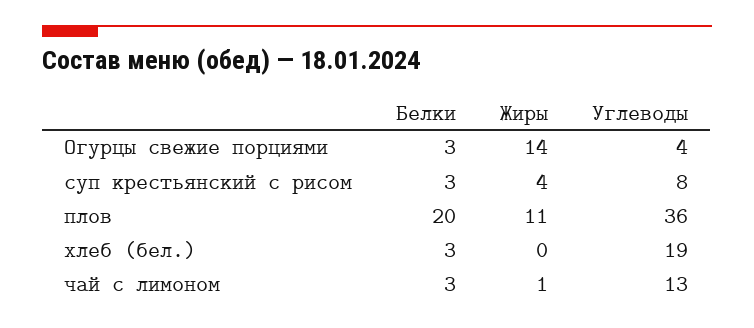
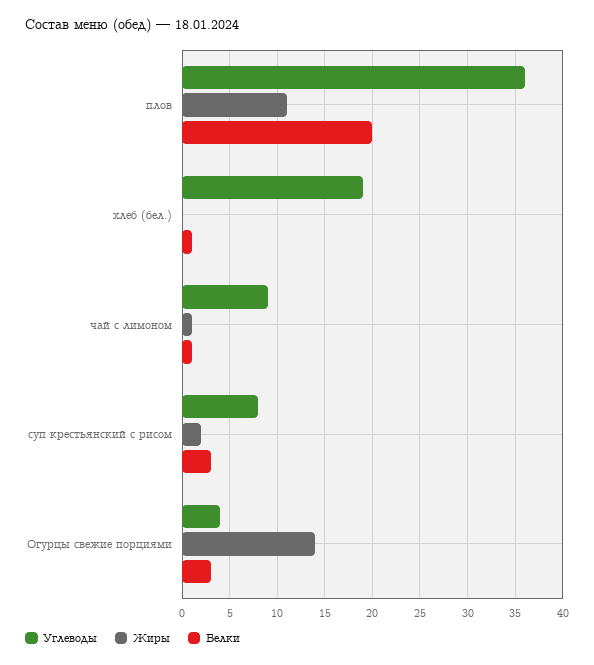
  {
    "Белки": {
      "Огурцы свежие порциями": 3,
      "суп крестьянский с рисом": 3,
      "плов": 20,
-     "хлеб (бел.)": 3,
+     "хлеб (бел.)": 1,
-     "чай с лимоном": 3
+     "чай с лимоном": 1
    },
    "Жиры": {
      "Огурцы свежие порциями": 14,
-     "суп крестьянский с рисом": 4,
+     "суп крестьянский с рисом": 2,
      "плов": 11,
      "хлеб (бел.)": 0,
      "чай с лимоном": 1
    },
    "Углеводы": {
      "Огурцы свежие порциями": 4,
      "суп крестьянский с рисом": 8,
      "плов": 36,
      "хлеб (бел.)": 19,
-     "чай с лимоном": 13
+     "чай с лимоном": 9
    }
  }

